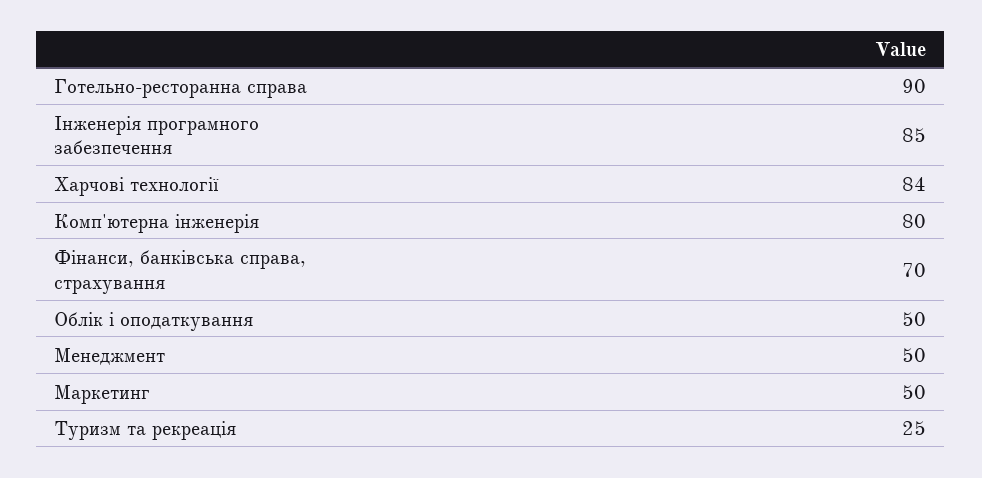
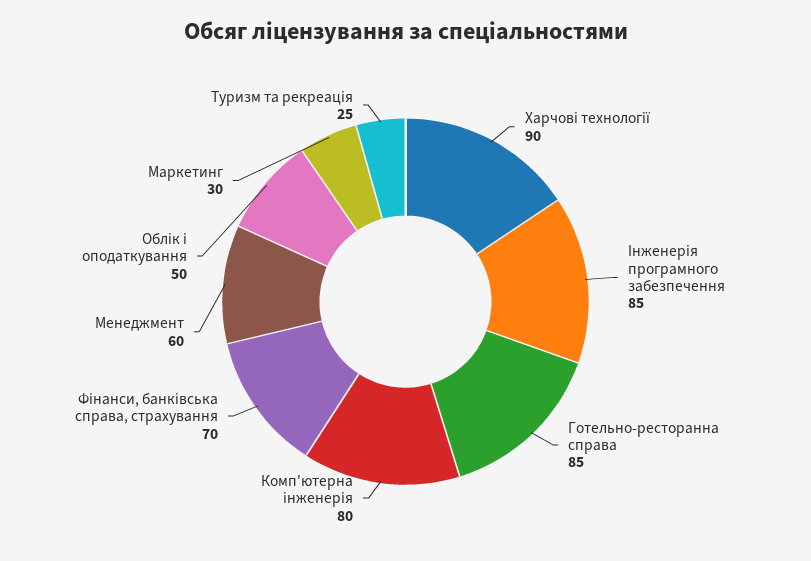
  {
-   "Готельно-ресторанна справа": 90,
+   "Готельно-ресторанна справа": 85,
    "Інженерія програмного забезпечення": 85,
-   "Харчові технології": 84,
+   "Харчові технології": 90,
    "Комп'ютерна інженерія": 80,
    "Фінанси, банківська справа, страхування": 70,
    "Облік і оподаткування": 50,
-   "Менеджмент": 50,
+   "Менеджмент": 60,
-   "Маркетинг": 50,
+   "Маркетинг": 30,
    "Туризм та рекреація": 25
  }

